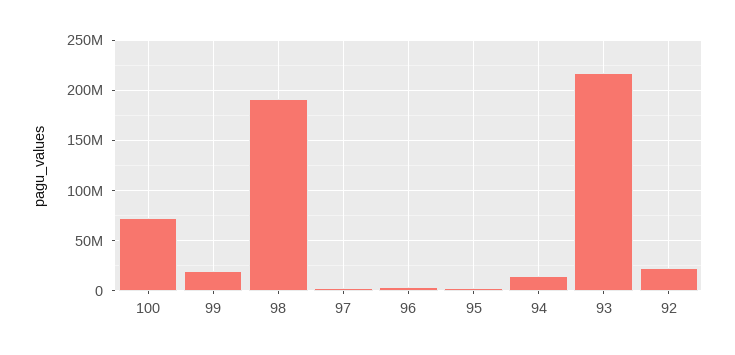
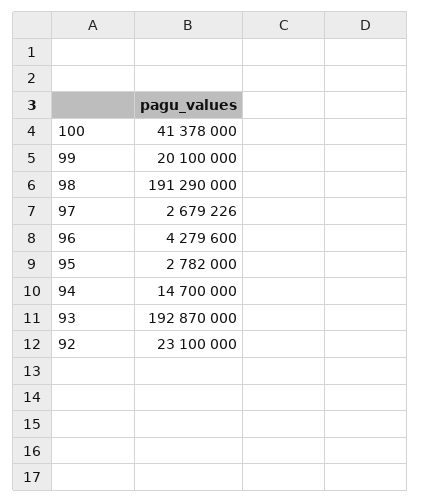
  {
-   "100": 70000000,
+   "100": 41378000,
    "99": 20100000,
    "98": 191290000,
    "97": 2679226,
    "96": 4279600,
    "95": 2782000,
    "94": 14700000,
-   "93": 220000000,
+   "93": 192870000,
    "92": 23100000
  }

